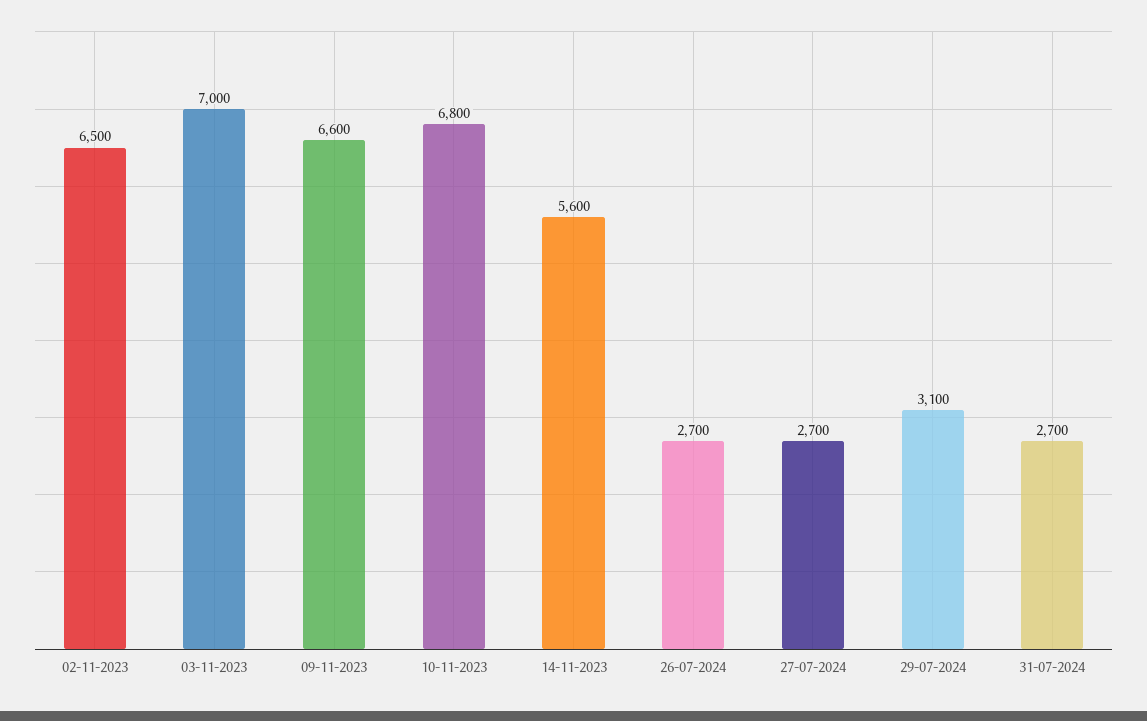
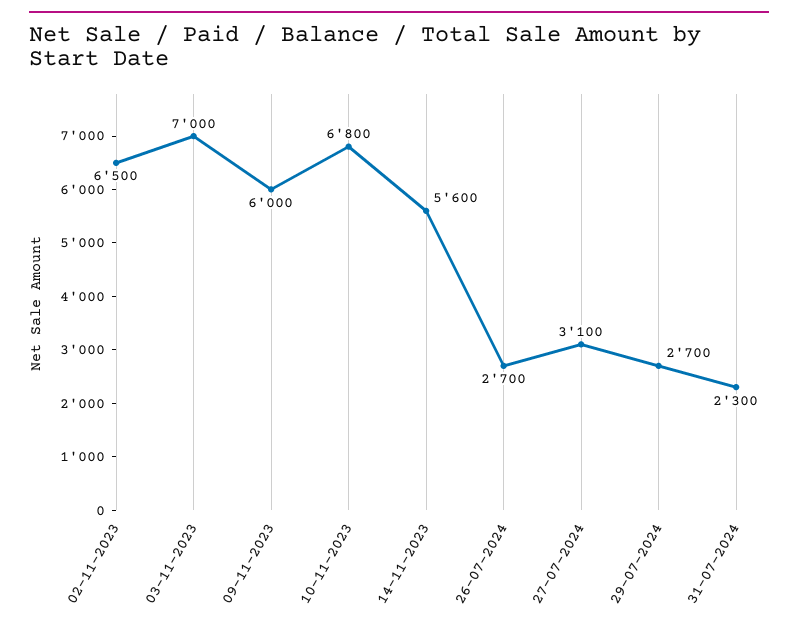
  {
    "02-11-2023": 6500,
    "03-11-2023": 7000,
-   "09-11-2023": 6600,
+   "09-11-2023": 6000,
    "10-11-2023": 6800,
    "14-11-2023": 5600,
    "26-07-2024": 2700,
-   "27-07-2024": 2700,
+   "27-07-2024": 3100,
-   "29-07-2024": 3100,
+   "29-07-2024": 2700,
-   "31-07-2024": 2700
+   "31-07-2024": 2300
  }

